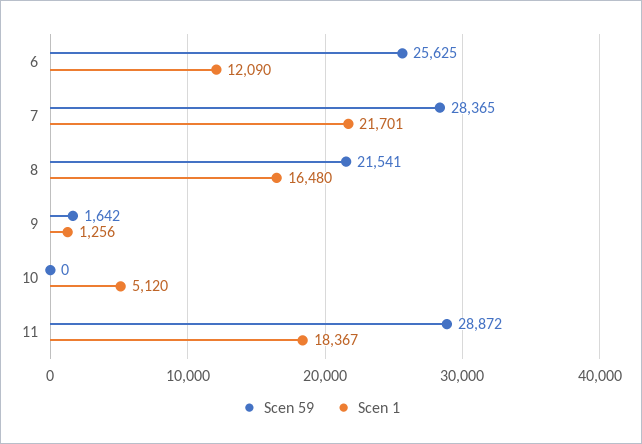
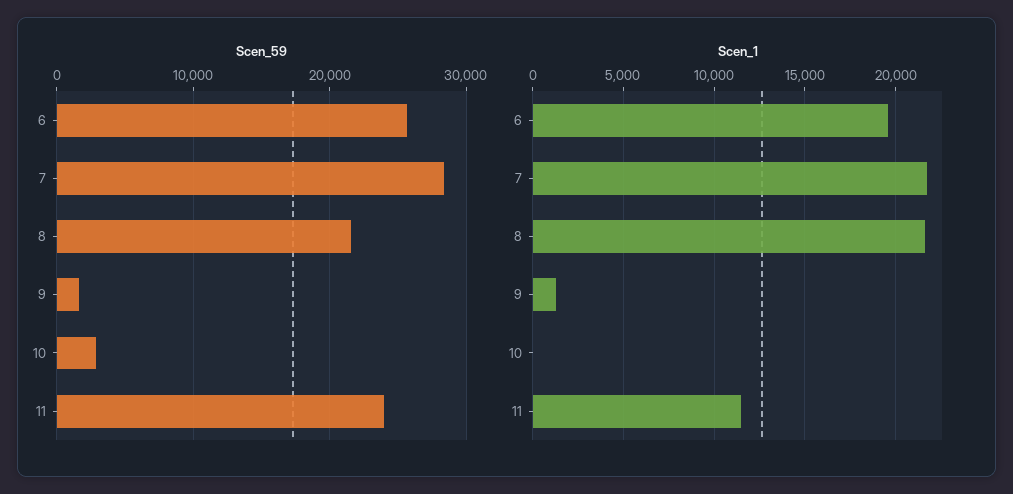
  {
    "Scen 59": {
      "6": 25625,
      "7": 28365,
      "8": 21541,
      "9": 1642,
-     "10": 0,
+     "10": 3000,
-     "11": 28872
+     "11": 24000
    },
    "Scen 1": {
-     "6": 12090,
+     "6": 19500,
      "7": 21701,
-     "8": 16480,
+     "8": 21500,
      "9": 1256,
-     "10": 5120,
+     "10": 0,
-     "11": 18367
+     "11": 11500
    }
  }

